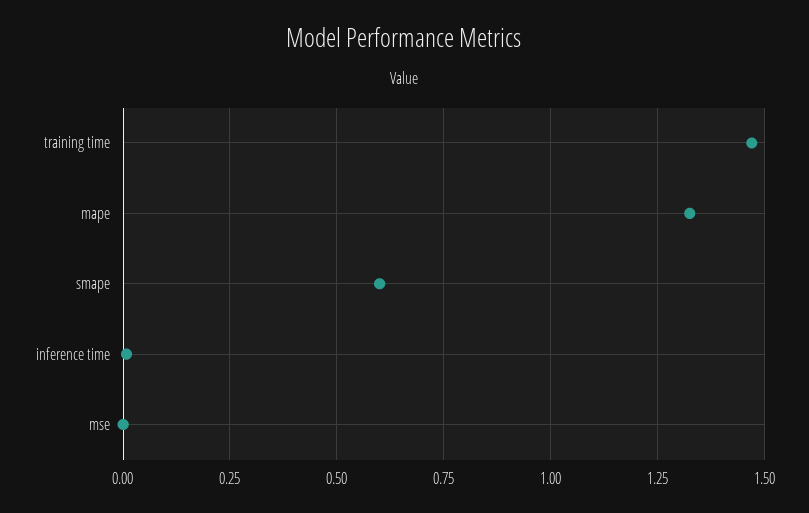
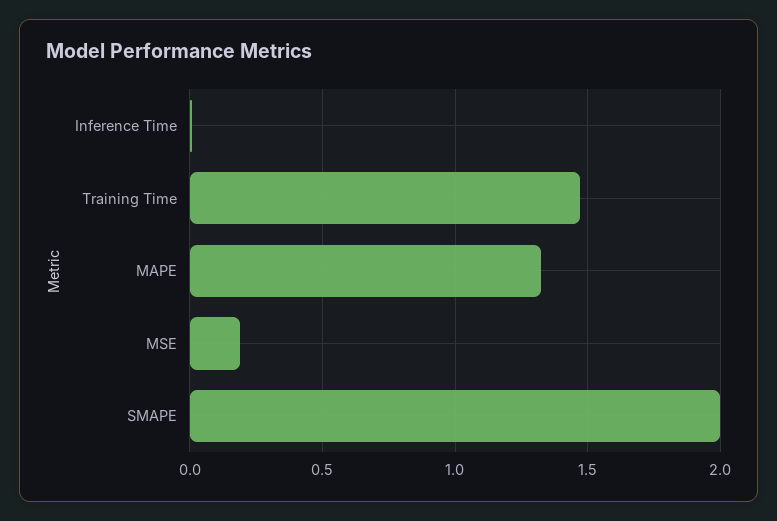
  {
    "training time": 1.475,
    "mape": 1.325,
-   "smape": 0.6,
+   "smape": 2,
    "inference time": 0,
-   "mse": 0
+   "mse": 0.2
  }

